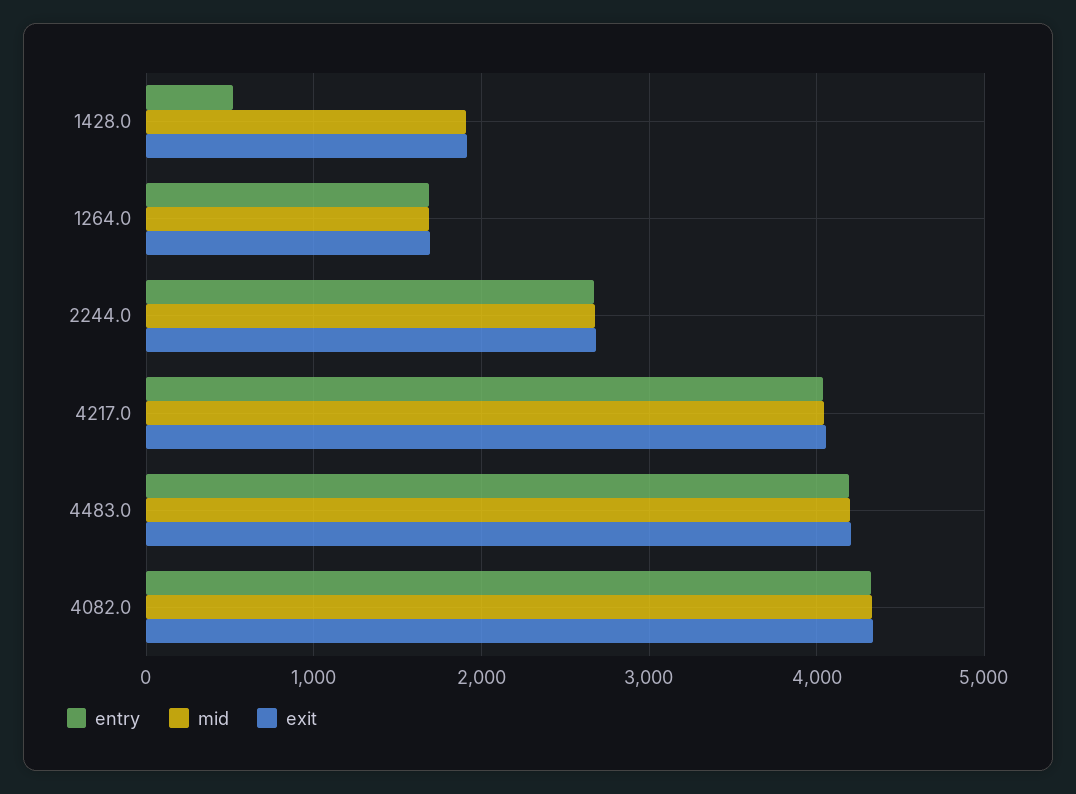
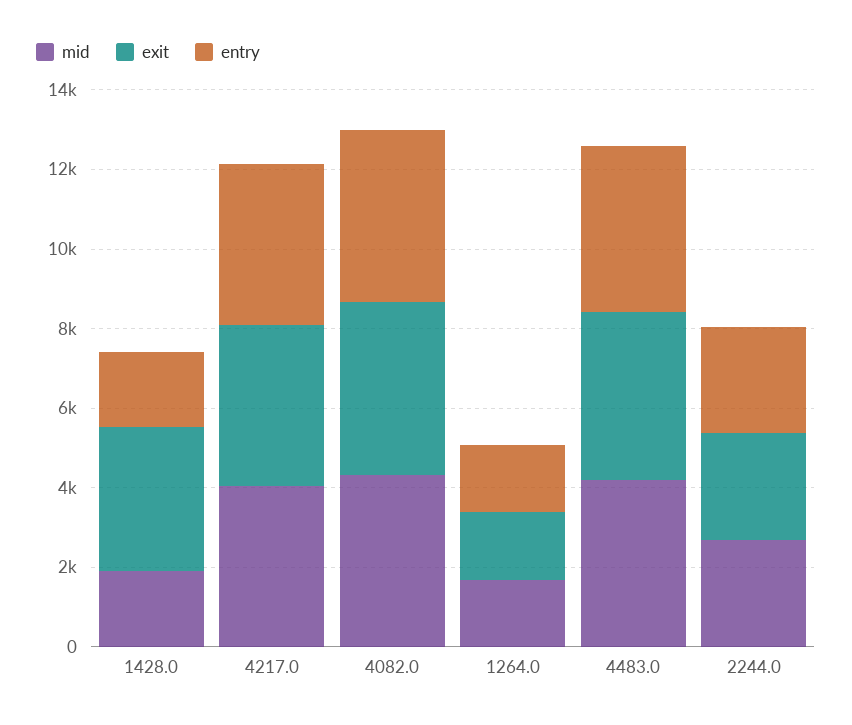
  {
    "entry": {
-     "1428.0": 500,
+     "1428.0": 2000,
      "1264.0": 1700,
      "2244.0": 2700,
      "4217.0": 4000,
      "4483.0": 4200,
      "4082.0": 4300
    },
    "mid": {
      "1428.0": 1900,
      "1264.0": 1700,
      "2244.0": 2700,
      "4217.0": 4000,
      "4483.0": 4200,
      "4082.0": 4300
    },
    "exit": {
-     "1428.0": 1900,
+     "1428.0": 3500,
      "1264.0": 1700,
      "2244.0": 2700,
      "4217.0": 4100,
      "4483.0": 4200,
      "4082.0": 4300
    }
  }

